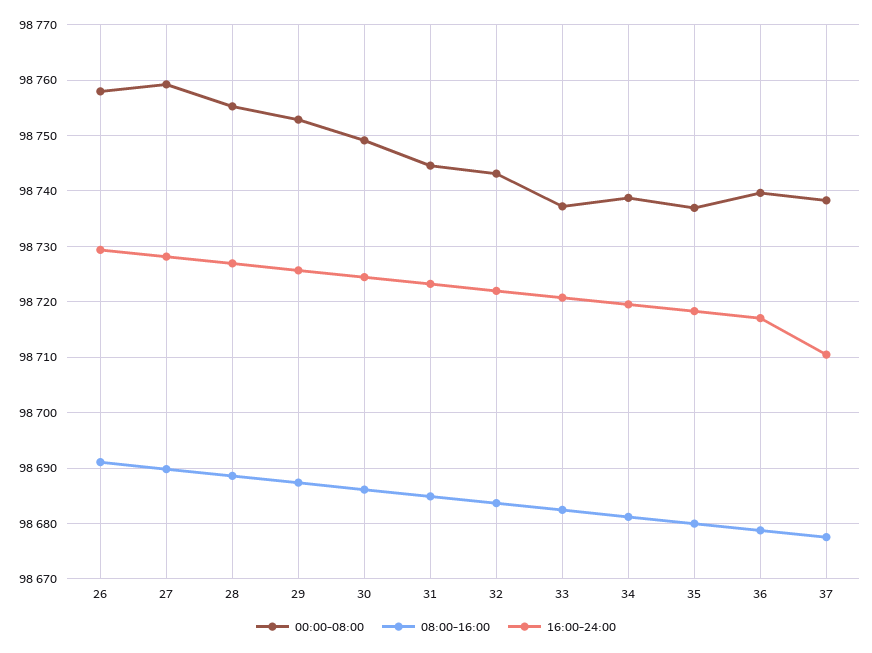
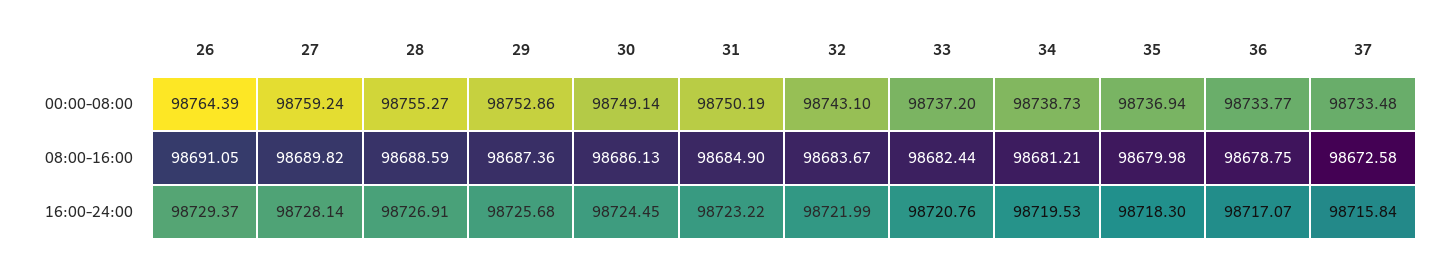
  {
    "00:00-08:00": {
-     "26": 98758,
+     "26": 98764.39,
      "27": 98759.24,
      "28": 98755.27,
      "29": 98752.86,
      "30": 98749.14,
-     "31": 98744,
+     "31": 98750.19,
      "32": 98743.1,
      "33": 98737.2,
      "34": 98738.73,
      "35": 98736.94,
-     "36": 98740,
+     "36": 98733.77,
-     "37": 98738
+     "37": 98733.48
    },
    "08:00-16:00": {
      "26": 98691.05,
      "27": 98689.82,
      "28": 98688.59,
      "29": 98687.36,
      "30": 98686.13,
      "31": 98684.9,
      "32": 98683.67,
      "33": 98682.44,
      "34": 98681.21,
      "35": 98679.98,
      "36": 98678.75,
-     "37": 98678
+     "37": 98672.58
    },
    "16:00-24:00": {
      "26": 98729.37,
      "27": 98728.14,
      "28": 98726.91,
      "29": 98725.68,
      "30": 98724.45,
      "31": 98723.22,
      "32": 98721.99,
      "33": 98720.76,
      "34": 98719.53,
      "35": 98718.3,
      "36": 98717.07,
-     "37": 98710
+     "37": 98715.84
    }
  }

